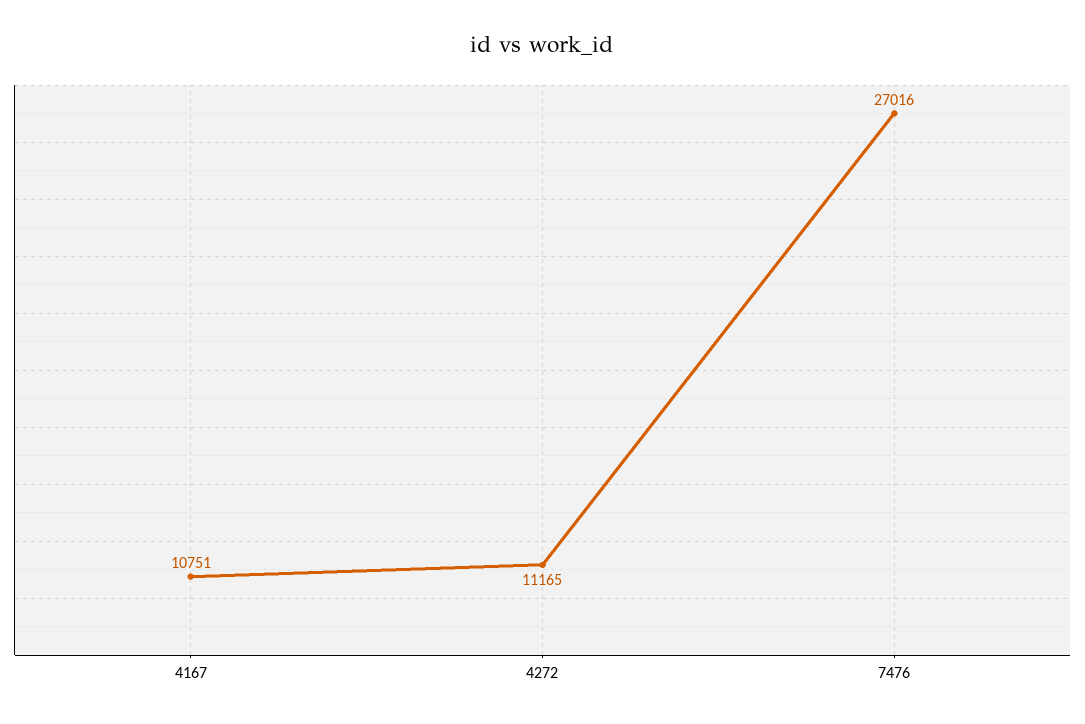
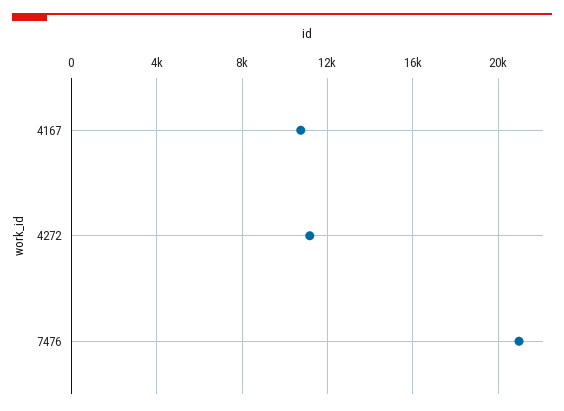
  {
    "4167": 10751,
    "4272": 11165,
-   "7476": 27016
+   "7476": 21000
  }

